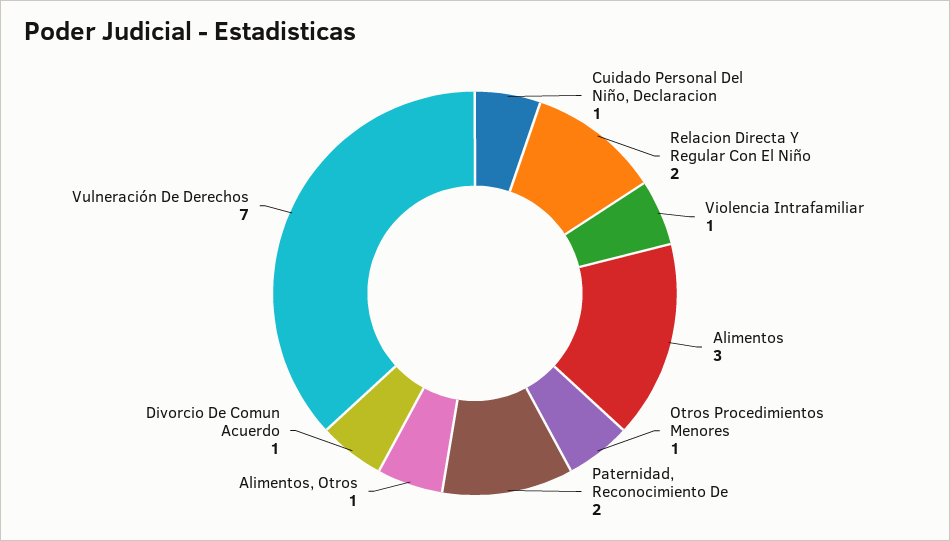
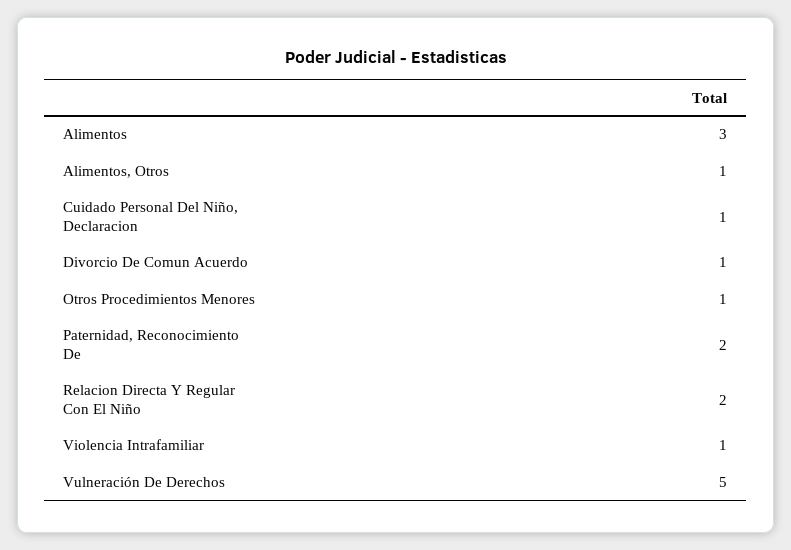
  {
    "Cuidado Personal Del Niño, Declaracion": 1,
    "Relacion Directa Y Regular Con El Niño": 2,
    "Violencia Intrafamiliar": 1,
    "Alimentos": 3,
    "Otros Procedimientos Menores": 1,
    "Paternidad, Reconocimiento De": 2,
    "Alimentos, Otros": 1,
    "Divorcio De Comun Acuerdo": 1,
-   "Vulneración De Derechos": 7
+   "Vulneración De Derechos": 5
  }

